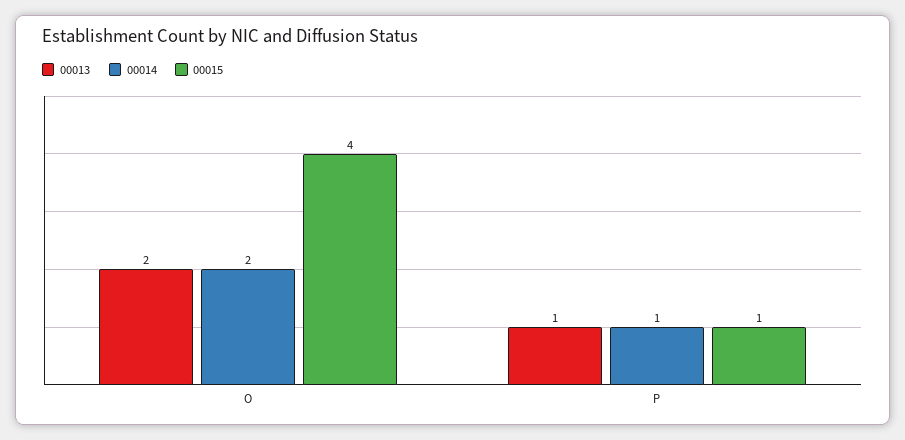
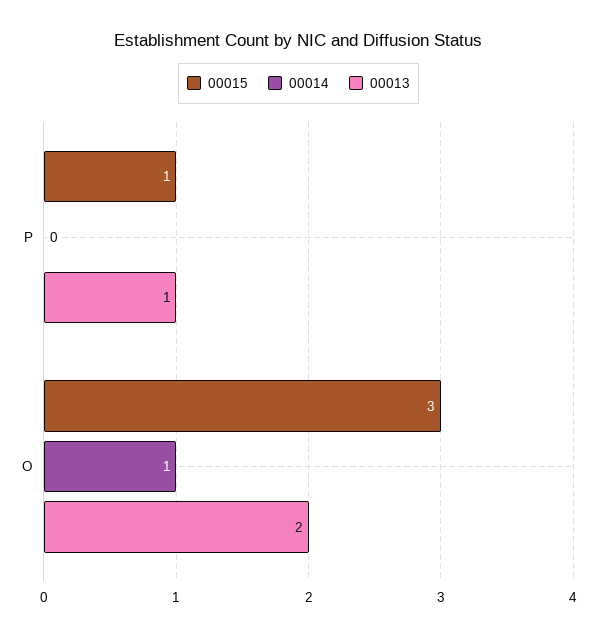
  {
    "00013": {
      "O": 2,
      "P": 1
    },
    "00014": {
-     "O": 2,
+     "O": 1,
-     "P": 1
+     "P": 0
    },
    "00015": {
-     "O": 4,
+     "O": 3,
      "P": 1
    }
  }

